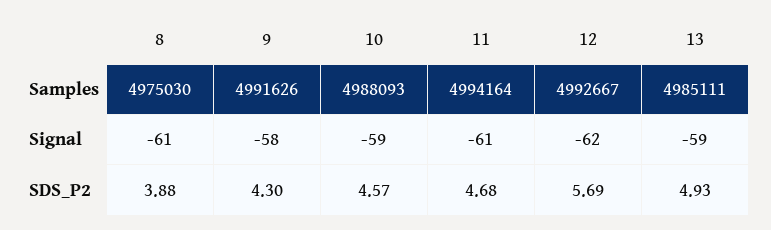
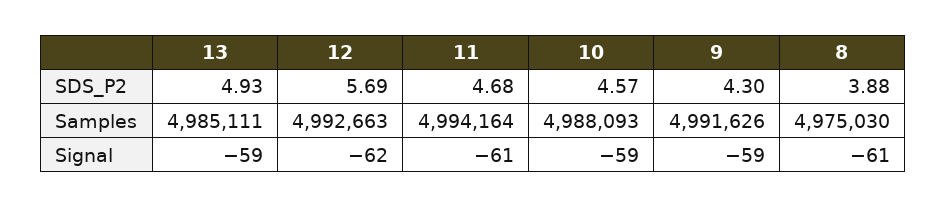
  {
    "8": {
      "Samples": 4975030,
      "Signal": -61,
      "SDS_P2": 3.88
    },
    "9": {
      "Samples": 4991626,
-     "Signal": -58,
+     "Signal": -59,
      "SDS_P2": 4.3
    },
    "10": {
      "Samples": 4988093,
      "Signal": -59,
      "SDS_P2": 4.57
    },
    "11": {
      "Samples": 4994164,
      "Signal": -61,
      "SDS_P2": 4.68
    },
    "12": {
-     "Samples": 4992667,
+     "Samples": 4992663,
      "Signal": -62,
      "SDS_P2": 5.69
    },
    "13": {
      "Samples": 4985111,
      "Signal": -59,
      "SDS_P2": 4.93
    }
  }

